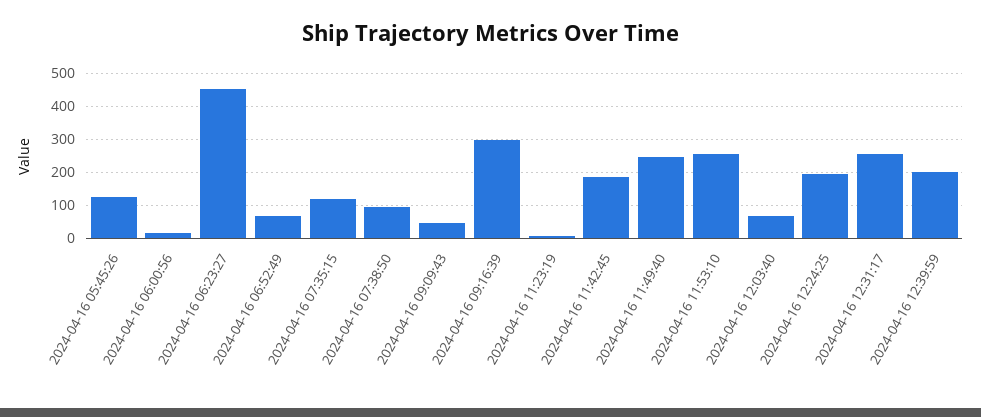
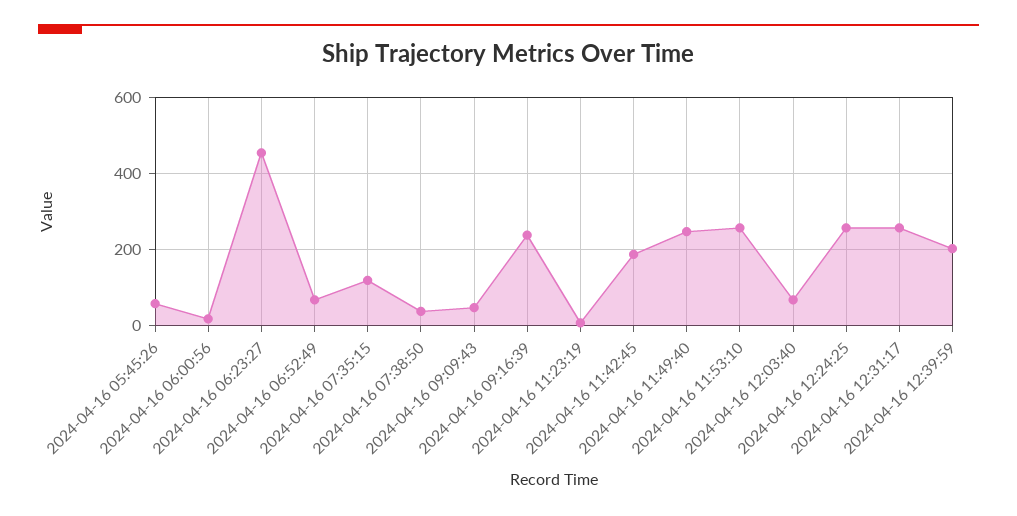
  {
-   "2024-04-16 05:45:26": 120,
+   "2024-04-16 05:45:26": 60,
    "2024-04-16 06:00:56": 20,
    "2024-04-16 06:23:27": 460,
    "2024-04-16 06:52:49": 60,
    "2024-04-16 07:35:15": 120,
-   "2024-04-16 07:38:50": 100,
+   "2024-04-16 07:38:50": 40,
    "2024-04-16 09:09:43": 40,
-   "2024-04-16 09:16:39": 300,
+   "2024-04-16 09:16:39": 240,
    "2024-04-16 11:23:19": 0,
    "2024-04-16 11:42:45": 180,
    "2024-04-16 11:49:40": 240,
    "2024-04-16 11:53:10": 260,
    "2024-04-16 12:03:40": 60,
-   "2024-04-16 12:24:25": 200,
+   "2024-04-16 12:24:25": 260,
    "2024-04-16 12:31:17": 260,
    "2024-04-16 12:39:59": 200
  }

